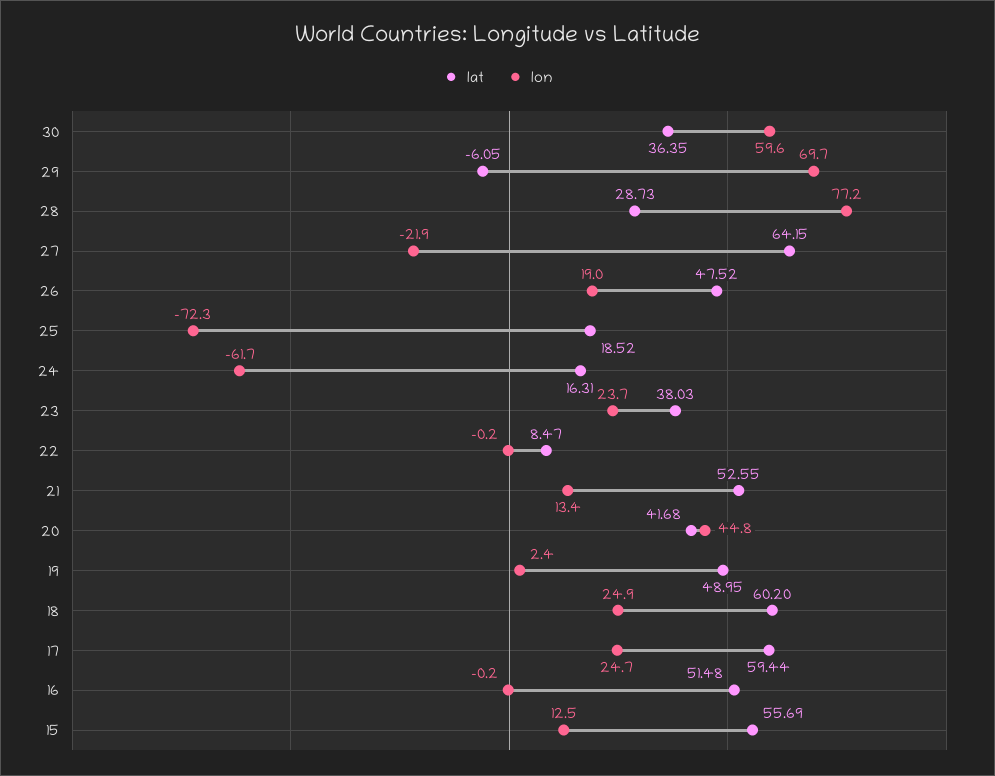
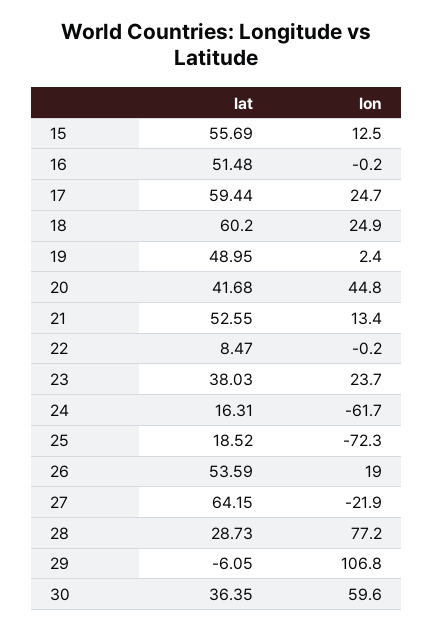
  {
    "lat": {
      "30": 36.35,
      "29": -6.05,
      "28": 28.73,
      "27": 64.15,
-     "26": 47.52,
+     "26": 53.59,
      "25": 18.52,
      "24": 16.31,
      "23": 38.03,
      "22": 8.47,
      "21": 52.55,
      "20": 41.68,
      "19": 48.95,
      "18": 60.2,
      "17": 59.44,
      "16": 51.48,
      "15": 55.69
    },
    "lon": {
      "30": 59.6,
-     "29": 69.7,
+     "29": 106.8,
      "28": 77.2,
      "27": -21.9,
      "26": 19,
      "25": -72.3,
      "24": -61.7,
      "23": 23.7,
      "22": -0.2,
      "21": 13.4,
      "20": 44.8,
      "19": 2.4,
      "18": 24.9,
      "17": 24.7,
      "16": -0.2,
      "15": 12.5
    }
  }

